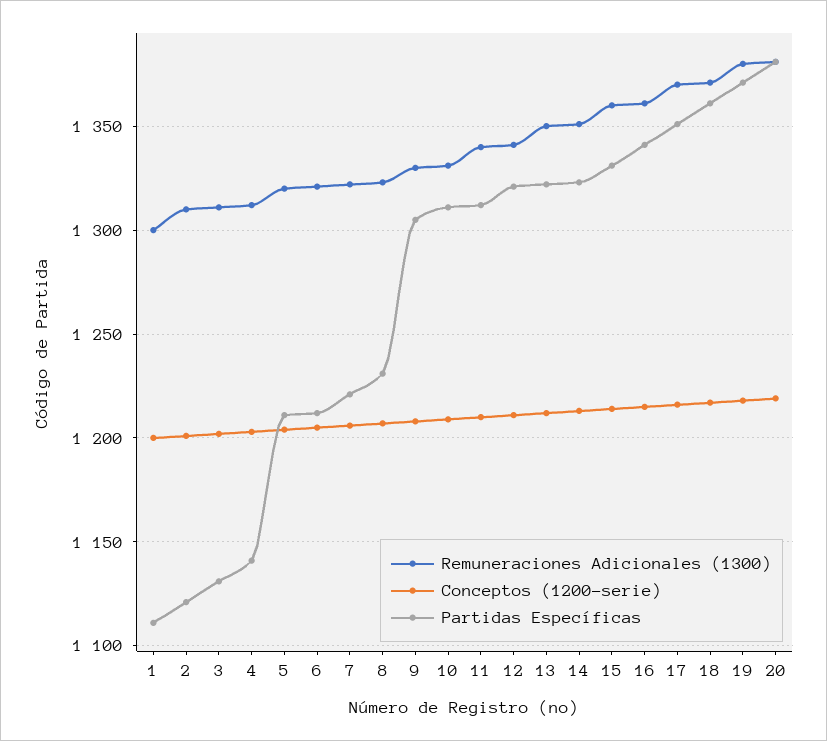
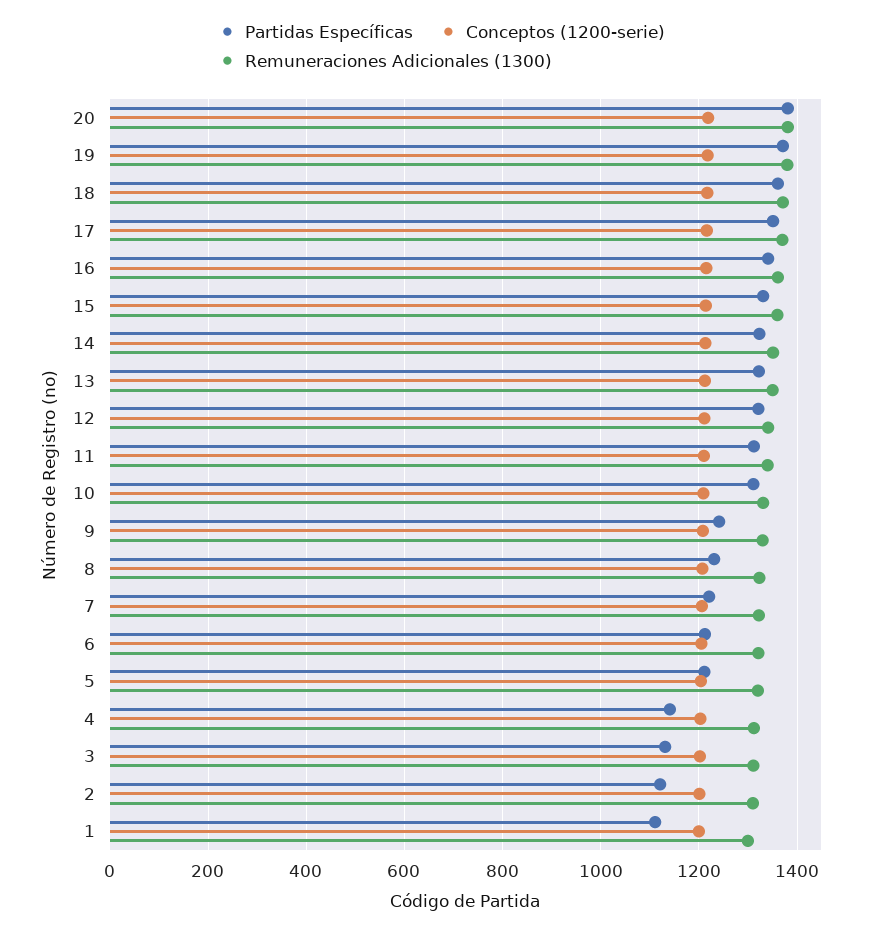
  {
    "Remuneraciones Adicionales (1300)": {
      "1": 1300,
      "2": 1310,
      "3": 1310,
      "4": 1310,
      "5": 1320,
      "6": 1320,
      "7": 1320,
      "8": 1325,
      "9": 1330,
      "10": 1330,
      "11": 1340,
      "12": 1340,
      "13": 1350,
      "14": 1350,
      "15": 1360,
      "16": 1360,
      "17": 1370,
      "18": 1370,
      "19": 1380,
      "20": 1380
    },
    "Conceptos (1200-serie)": {
      "1": 1200,
      "2": 1200,
      "3": 1200,
      "4": 1205,
      "5": 1205,
      "6": 1205,
      "7": 1205,
      "8": 1205,
      "9": 1210,
      "10": 1210,
      "11": 1210,
      "12": 1210,
      "13": 1210,
      "14": 1215,
      "15": 1215,
      "16": 1215,
      "17": 1215,
      "18": 1215,
      "19": 1220,
      "20": 1220
    },
    "Partidas Específicas": {
      "1": 1110,
      "2": 1120,
      "3": 1130,
      "4": 1140,
      "5": 1210,
      "6": 1210,
      "7": 1220,
      "8": 1230,
-     "9": 1305,
+     "9": 1240,
      "10": 1310,
      "11": 1310,
      "12": 1320,
      "13": 1320,
      "14": 1325,
      "15": 1330,
      "16": 1340,
      "17": 1350,
      "18": 1360,
      "19": 1370,
      "20": 1380
    }
  }

